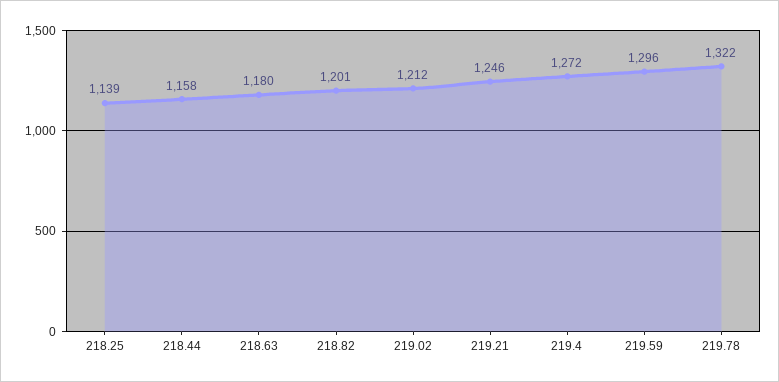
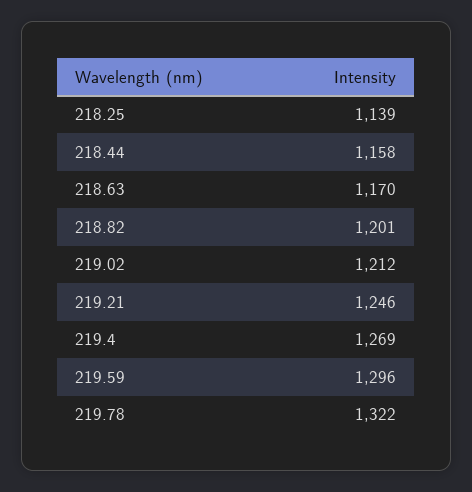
  {
    "218.25": 1139,
    "218.44": 1158,
-   "218.63": 1180,
+   "218.63": 1170,
    "218.82": 1201,
    "219.02": 1212,
    "219.21": 1246,
-   "219.4": 1272,
+   "219.4": 1269,
    "219.59": 1296,
    "219.78": 1322
  }

